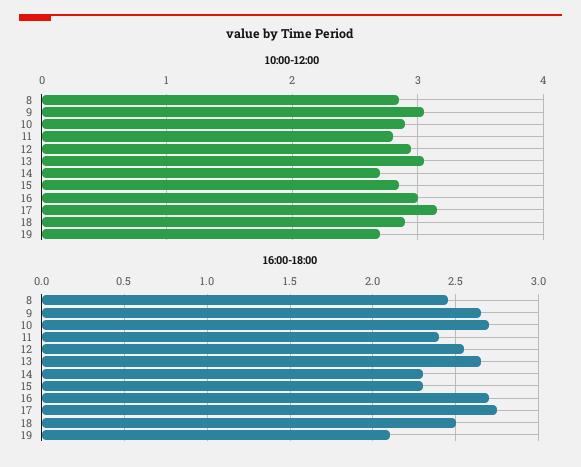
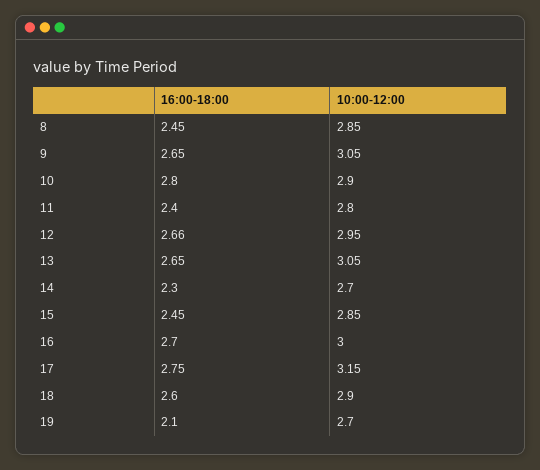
  {
    "10:00-12:00": {
      "8": 2.85,
      "9": 3.05,
      "10": 2.9,
      "11": 2.8,
      "12": 2.95,
      "13": 3.05,
      "14": 2.7,
      "15": 2.85,
      "16": 3,
      "17": 3.15,
      "18": 2.9,
      "19": 2.7
    },
    "16:00-18:00": {
      "8": 2.45,
      "9": 2.65,
-     "10": 2.7,
+     "10": 2.8,
      "11": 2.4,
-     "12": 2.55,
+     "12": 2.66,
      "13": 2.65,
      "14": 2.3,
-     "15": 2.3,
+     "15": 2.45,
      "16": 2.7,
      "17": 2.75,
-     "18": 2.5,
+     "18": 2.6,
      "19": 2.1
    }
  }

